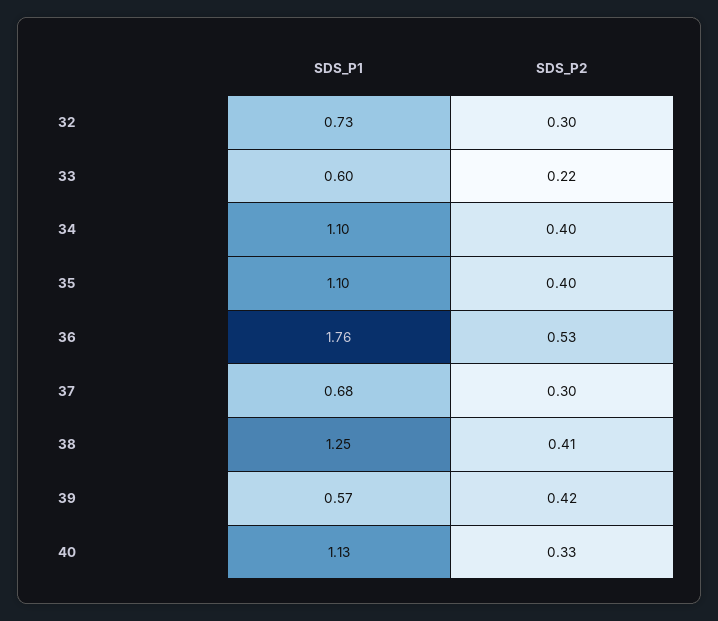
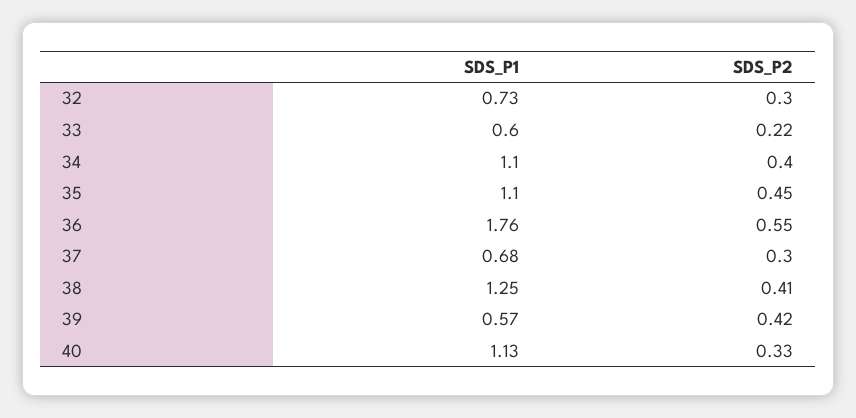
  {
    "SDS_P1": {
      "32": 0.73,
      "33": 0.6,
      "34": 1.1,
      "35": 1.1,
      "36": 1.76,
      "37": 0.68,
      "38": 1.25,
      "39": 0.57,
      "40": 1.13
    },
    "SDS_P2": {
      "32": 0.3,
      "33": 0.22,
      "34": 0.4,
-     "35": 0.4,
+     "35": 0.45,
-     "36": 0.53,
+     "36": 0.55,
      "37": 0.3,
      "38": 0.41,
      "39": 0.42,
      "40": 0.33
    }
  }

